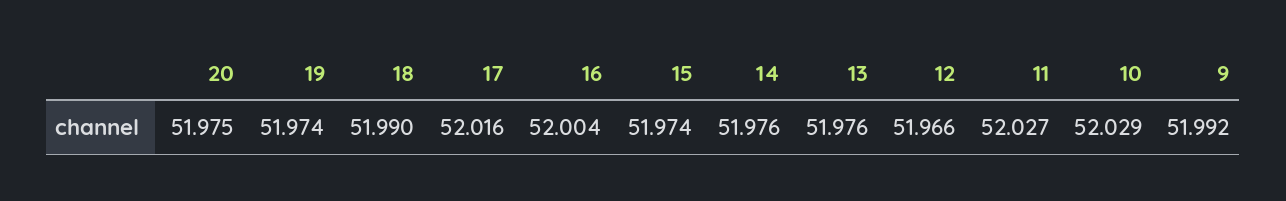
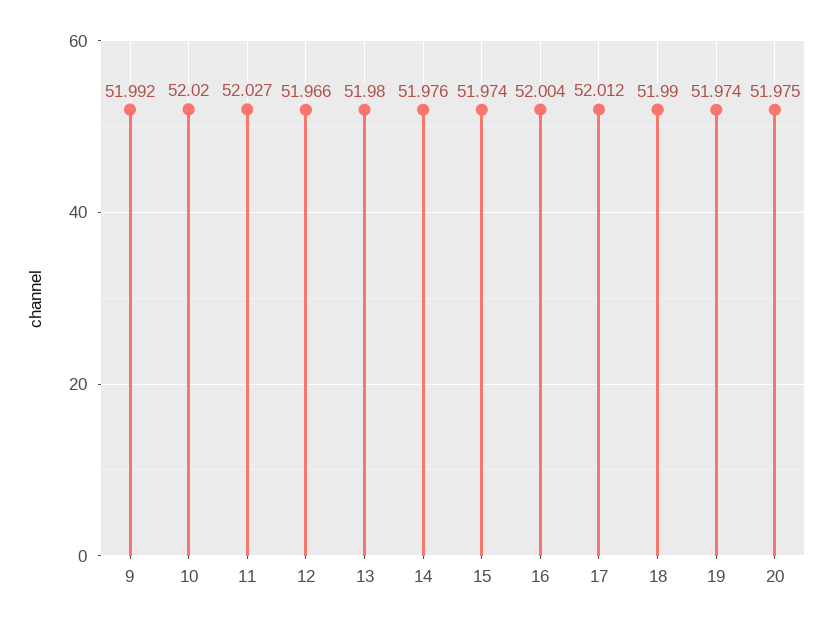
  {
    "20": 51.975,
    "19": 51.974,
    "18": 51.99,
-   "17": 52.016,
+   "17": 52.012,
    "16": 52.004,
    "15": 51.974,
    "14": 51.976,
-   "13": 51.976,
+   "13": 51.98,
    "12": 51.966,
    "11": 52.027,
-   "10": 52.029,
+   "10": 52.02,
    "9": 51.992
  }

